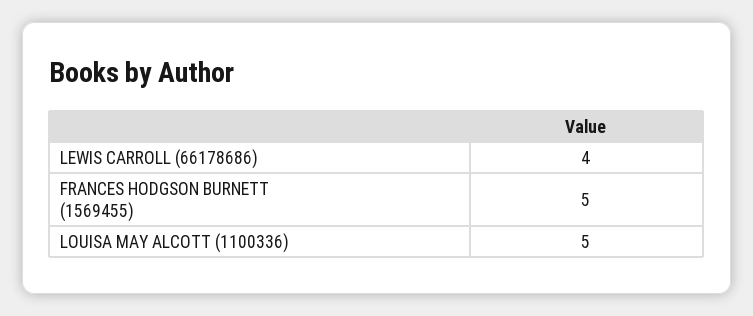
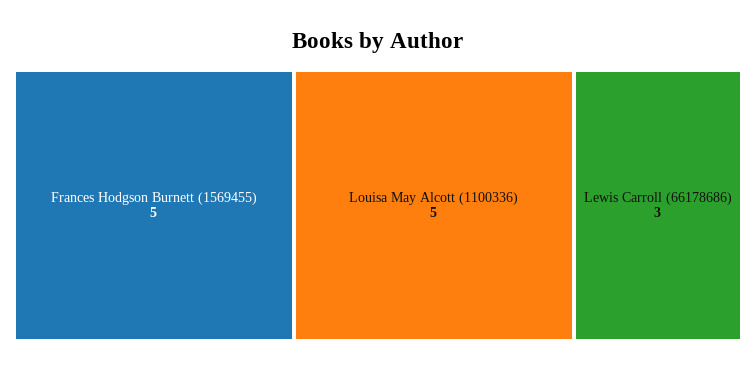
  {
-   "LEWIS CARROLL (66178686)": 4,
+   "LEWIS CARROLL (66178686)": 3,
    "FRANCES HODGSON BURNETT (1569455)": 5,
    "LOUISA MAY ALCOTT (1100336)": 5
  }

